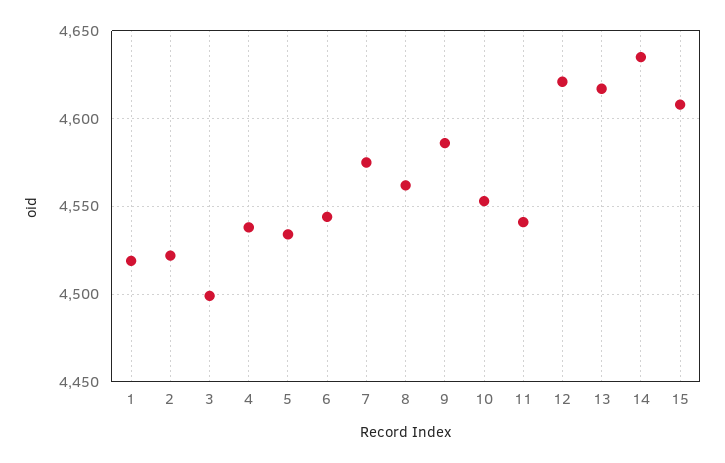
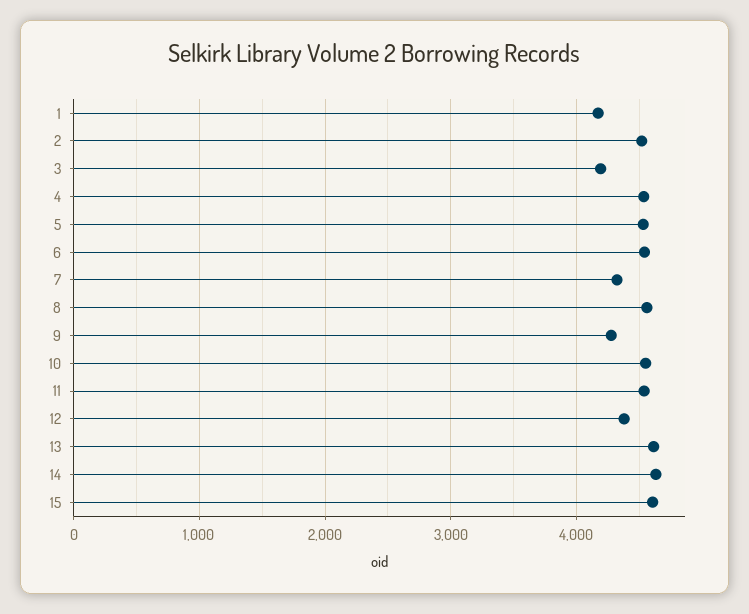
  {
-   "1": 4520,
+   "1": 4200,
    "2": 4520,
-   "3": 4500,
+   "3": 4200,
    "4": 4540,
    "5": 4535,
    "6": 4545,
-   "7": 4575,
+   "7": 4300,
    "8": 4560,
-   "9": 4585,
+   "9": 4300,
    "10": 4555,
    "11": 4540,
-   "12": 4620,
+   "12": 4400,
    "13": 4615,
    "14": 4635,
    "15": 4610
  }

